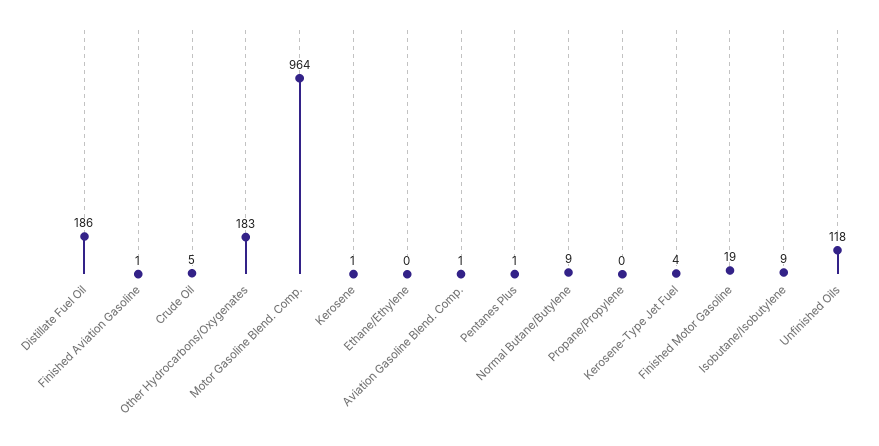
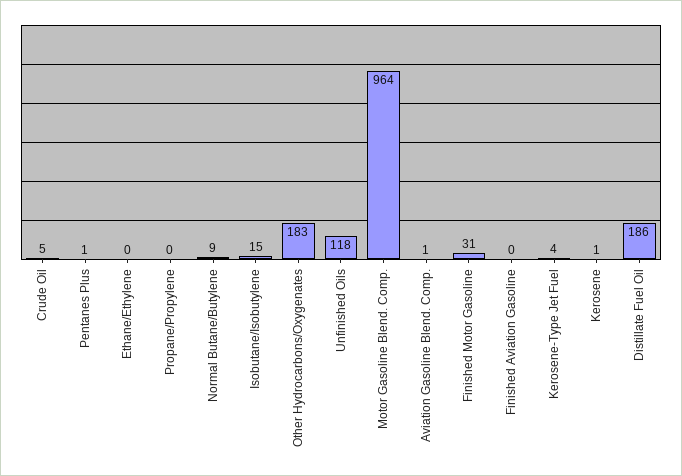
  {
    "Distillate Fuel Oil": 186,
-   "Finished Aviation Gasoline": 1,
+   "Finished Aviation Gasoline": 0,
    "Crude Oil": 5,
    "Other Hydrocarbons/Oxygenates": 183,
    "Motor Gasoline Blend. Comp.": 964,
    "Kerosene": 1,
    "Ethane/Ethylene": 0,
    "Aviation Gasoline Blend. Comp.": 1,
    "Pentanes Plus": 1,
    "Normal Butane/Butylene": 9,
    "Propane/Propylene": 0,
    "Kerosene-Type Jet Fuel": 4,
-   "Finished Motor Gasoline": 19,
+   "Finished Motor Gasoline": 31,
-   "Isobutane/Isobutylene": 9,
+   "Isobutane/Isobutylene": 15,
    "Unfinished Oils": 118
  }

